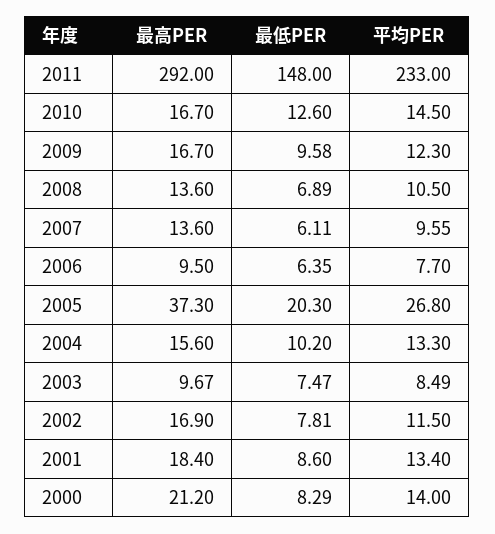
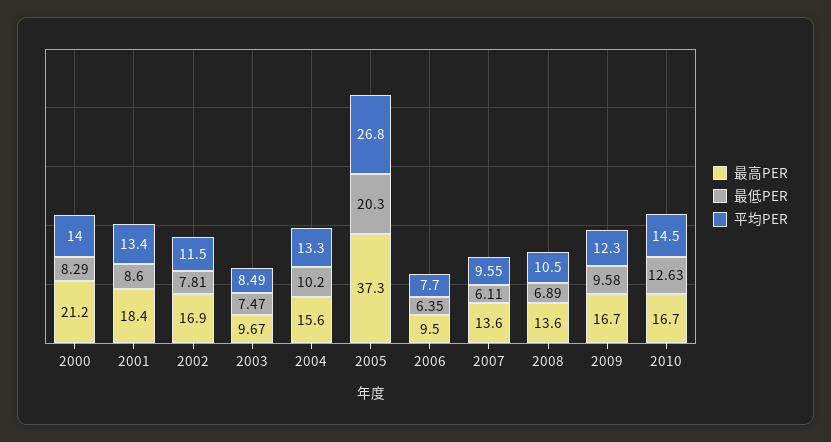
  {
    "最高PER": {
-     "2011": 292,
      "2010": 16.7,
      "2009": 16.7,
      "2008": 13.6,
      "2007": 13.6,
      "2006": 9.5,
      "2005": 37.3,
      "2004": 15.6,
      "2003": 9.67,
      "2002": 16.9,
      "2001": 18.4,
      "2000": 21.2
    },
    "最低PER": {
-     "2011": 148,
-     "2010": 12.6,
+     "2010": 12.63,
      "2009": 9.58,
      "2008": 6.89,
      "2007": 6.11,
      "2006": 6.35,
      "2005": 20.3,
      "2004": 10.2,
      "2003": 7.47,
      "2002": 7.81,
      "2001": 8.6,
      "2000": 8.29
    },
    "平均PER": {
-     "2011": 233,
      "2010": 14.5,
      "2009": 12.3,
      "2008": 10.5,
      "2007": 9.55,
      "2006": 7.7,
      "2005": 26.8,
      "2004": 13.3,
      "2003": 8.49,
      "2002": 11.5,
      "2001": 13.4,
      "2000": 14
    }
  }

